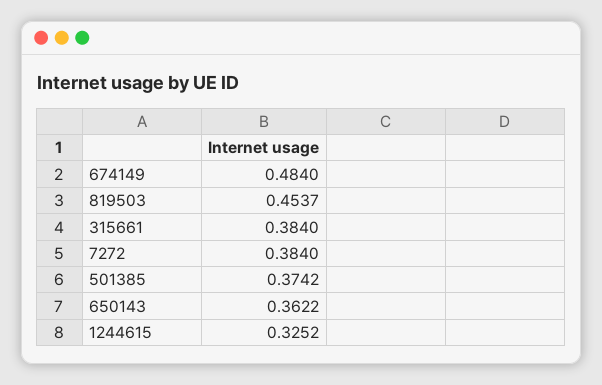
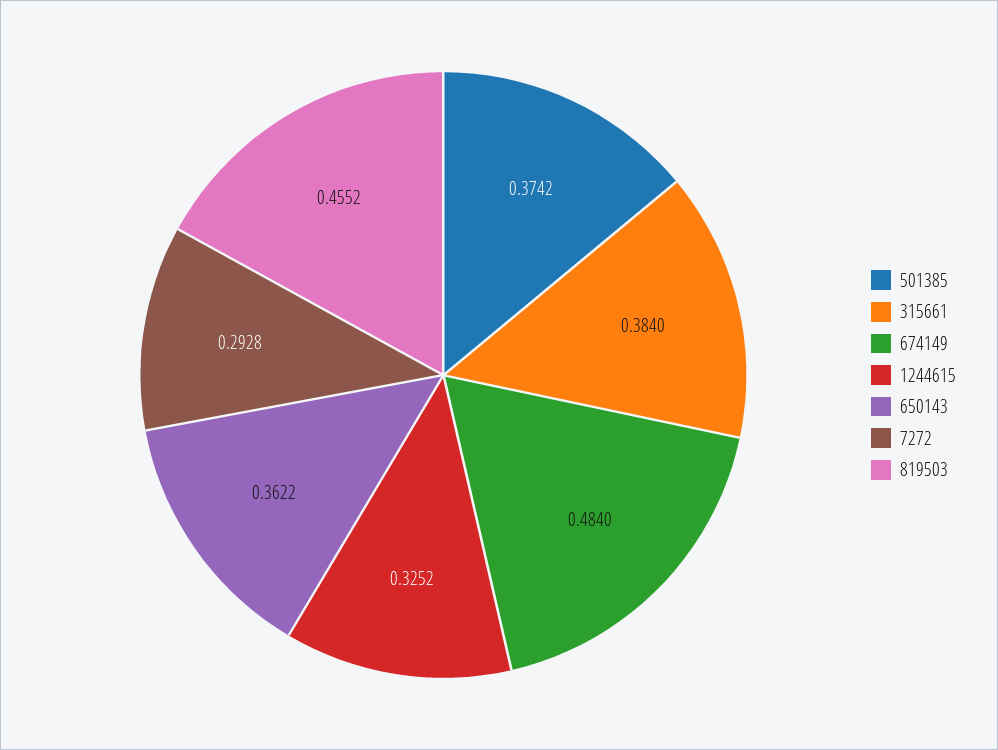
  {
    "674149": 0.484,
-   "819503": 0.4537,
+   "819503": 0.4552,
    "315661": 0.384,
-   "7272": 0.384,
+   "7272": 0.2928,
    "501385": 0.3742,
    "650143": 0.3622,
    "1244615": 0.3252
  }

